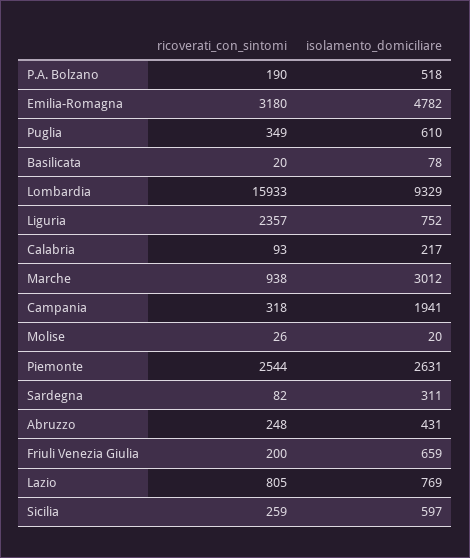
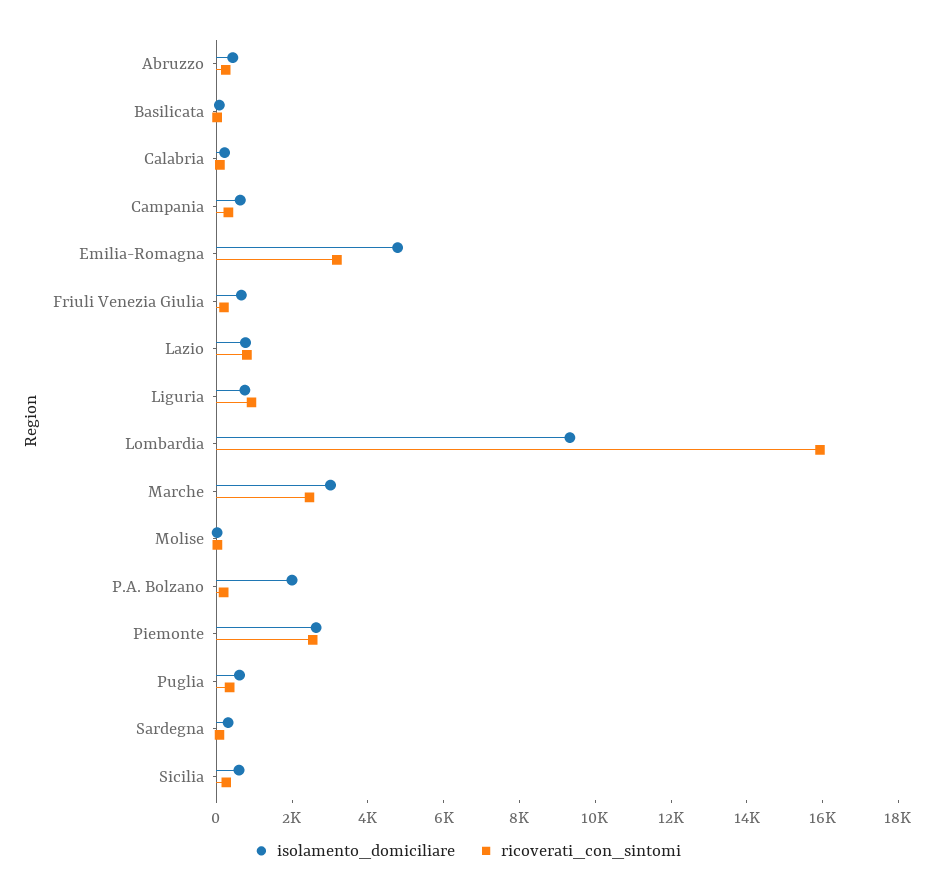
  {
    "ricoverati_con_sintomi": {
      "P.A. Bolzano": 190,
      "Emilia-Romagna": 3180,
      "Puglia": 349,
      "Basilicata": 20,
      "Lombardia": 15933,
-     "Liguria": 2357,
+     "Liguria": 1000,
      "Calabria": 93,
-     "Marche": 938,
+     "Marche": 2500,
      "Campania": 318,
      "Molise": 26,
      "Piemonte": 2544,
      "Sardegna": 82,
      "Abruzzo": 248,
      "Friuli Venezia Giulia": 200,
      "Lazio": 805,
      "Sicilia": 259
    },
    "isolamento_domiciliare": {
-     "P.A. Bolzano": 518,
+     "P.A. Bolzano": 2000,
      "Emilia-Romagna": 4782,
      "Puglia": 610,
      "Basilicata": 78,
      "Lombardia": 9329,
      "Liguria": 752,
      "Calabria": 217,
      "Marche": 3012,
-     "Campania": 1941,
+     "Campania": 500,
      "Molise": 20,
      "Piemonte": 2631,
      "Sardegna": 311,
      "Abruzzo": 431,
      "Friuli Venezia Giulia": 659,
      "Lazio": 769,
      "Sicilia": 597
    }
  }

